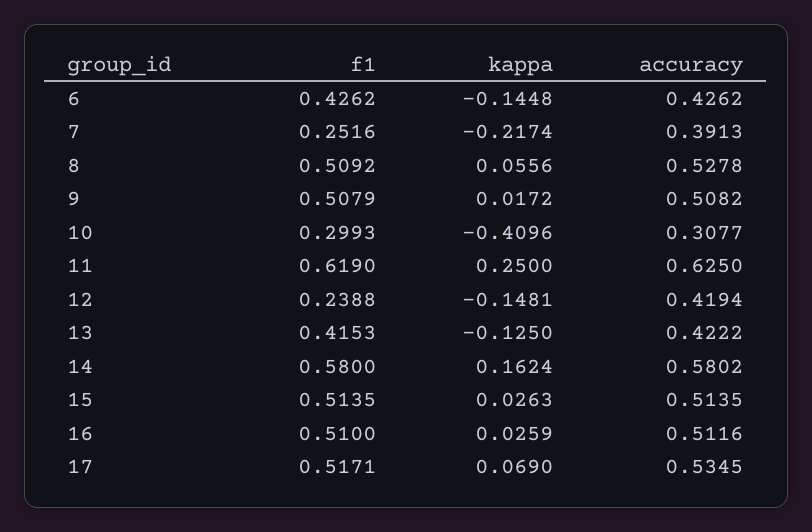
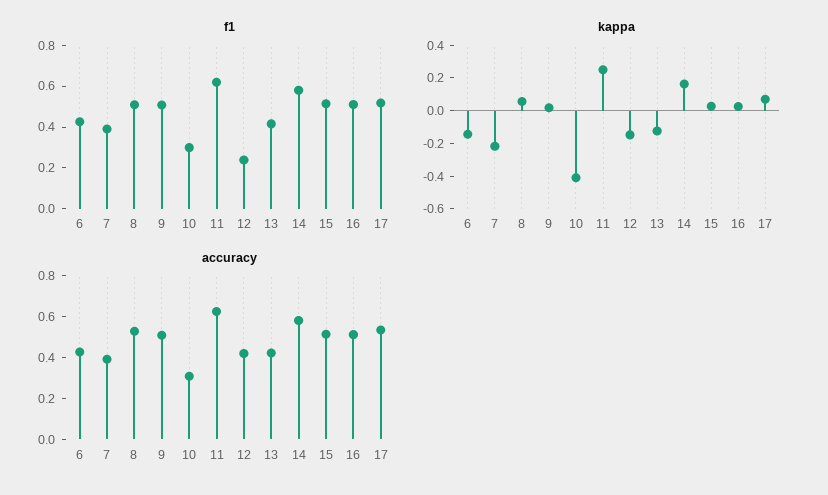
  {
    "f1": {
      "6": 0.4262,
-     "7": 0.2516,
+     "7": 0.4,
      "8": 0.5092,
      "9": 0.5079,
      "10": 0.2993,
      "11": 0.619,
      "12": 0.2388,
      "13": 0.4153,
      "14": 0.58,
      "15": 0.5135,
      "16": 0.51,
      "17": 0.5171
    },
    "kappa": {
      "6": -0.1448,
      "7": -0.2174,
      "8": 0.0556,
      "9": 0.0172,
      "10": -0.4096,
      "11": 0.25,
      "12": -0.1481,
      "13": -0.125,
      "14": 0.1624,
      "15": 0.0263,
      "16": 0.0259,
      "17": 0.069
    },
    "accuracy": {
      "6": 0.4262,
      "7": 0.3913,
      "8": 0.5278,
      "9": 0.5082,
      "10": 0.3077,
      "11": 0.625,
      "12": 0.4194,
      "13": 0.4222,
      "14": 0.5802,
      "15": 0.5135,
      "16": 0.5116,
      "17": 0.5345
    }
  }

